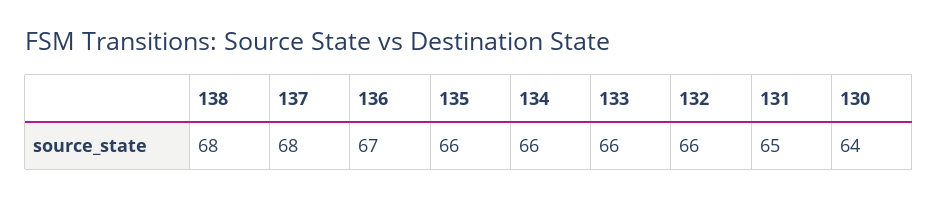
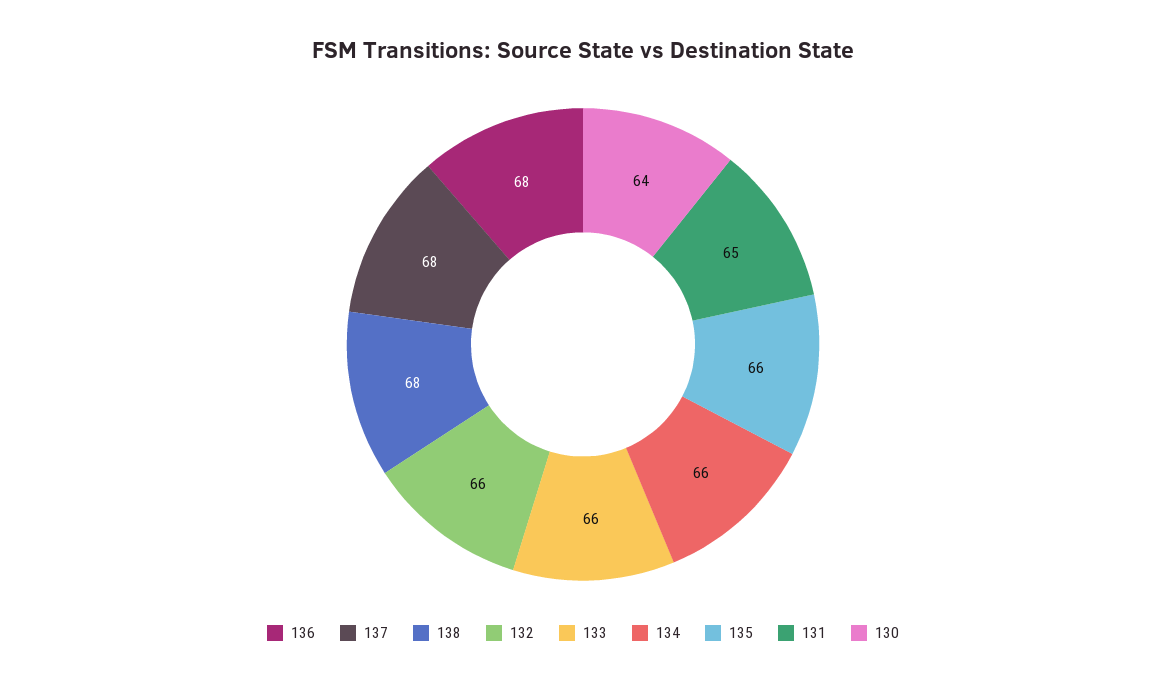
  {
    "138": 68,
    "137": 68,
-   "136": 67,
+   "136": 68,
    "135": 66,
    "134": 66,
    "133": 66,
    "132": 66,
    "131": 65,
    "130": 64
  }

